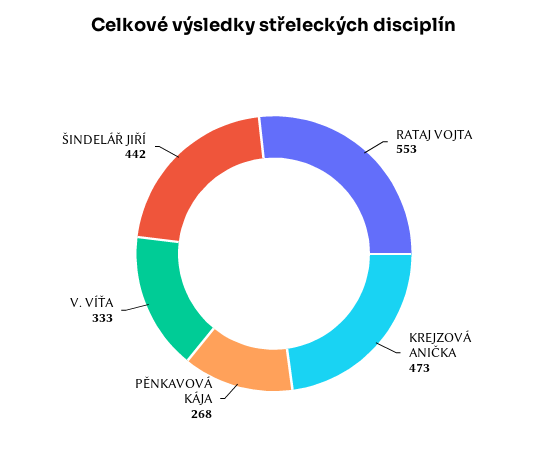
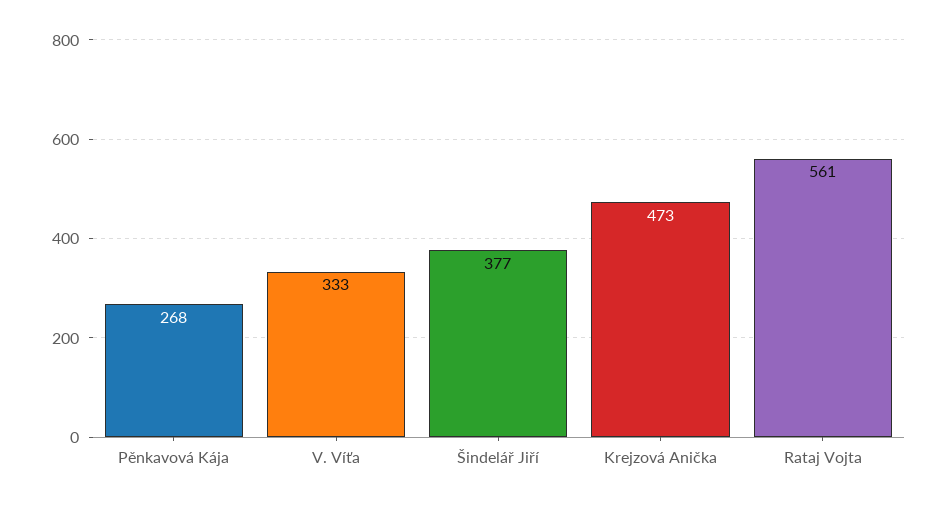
  {
-   "RATAJ VOJTA": 553,
+   "RATAJ VOJTA": 561,
    "KREJZOVÁ ANIČKA": 473,
    "PĚNKAVOVÁ KÁJA": 268,
    "V. VÍŤA": 333,
-   "ŠINDELÁŘ JIŘÍ": 442
+   "ŠINDELÁŘ JIŘÍ": 377
  }

